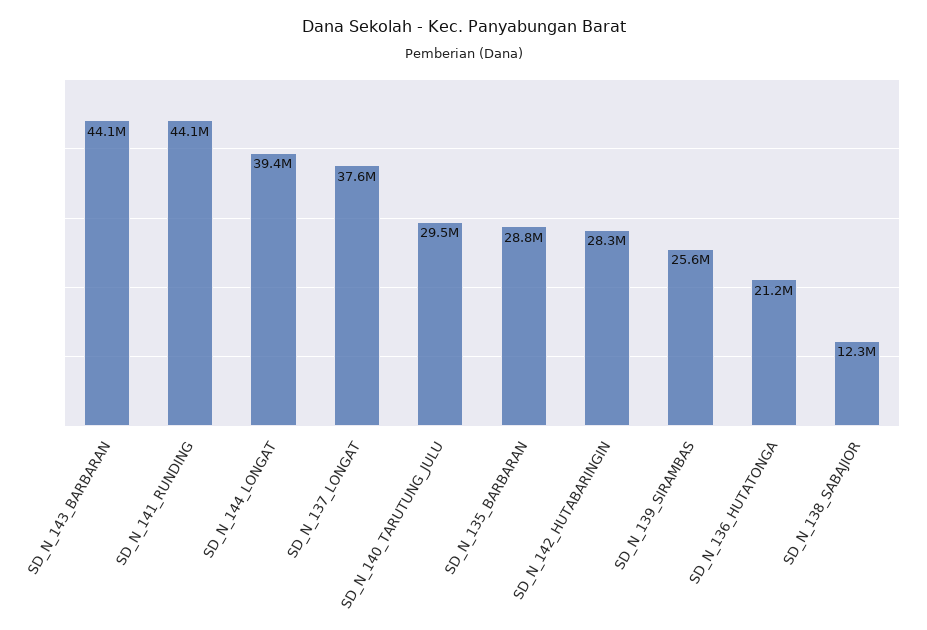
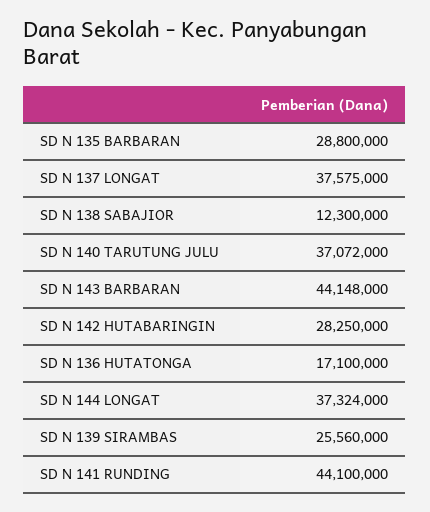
  {
    "SD_N_143_BARBARAN": 44148000,
    "SD_N_141_RUNDING": 44100000,
-   "SD_N_144_LONGAT": 39400000,
+   "SD_N_144_LONGAT": 37324000,
    "SD_N_137_LONGAT": 37575000,
-   "SD_N_140_TARUTUNG_JULU": 29500000,
+   "SD_N_140_TARUTUNG_JULU": 37072000,
    "SD_N_135_BARBARAN": 28800000,
    "SD_N_142_HUTABARINGIN": 28250000,
    "SD_N_139_SIRAMBAS": 25560000,
-   "SD_N_136_HUTATONGA": 21200000,
+   "SD_N_136_HUTATONGA": 17100000,
    "SD_N_138_SABAJIOR": 12300000
  }

